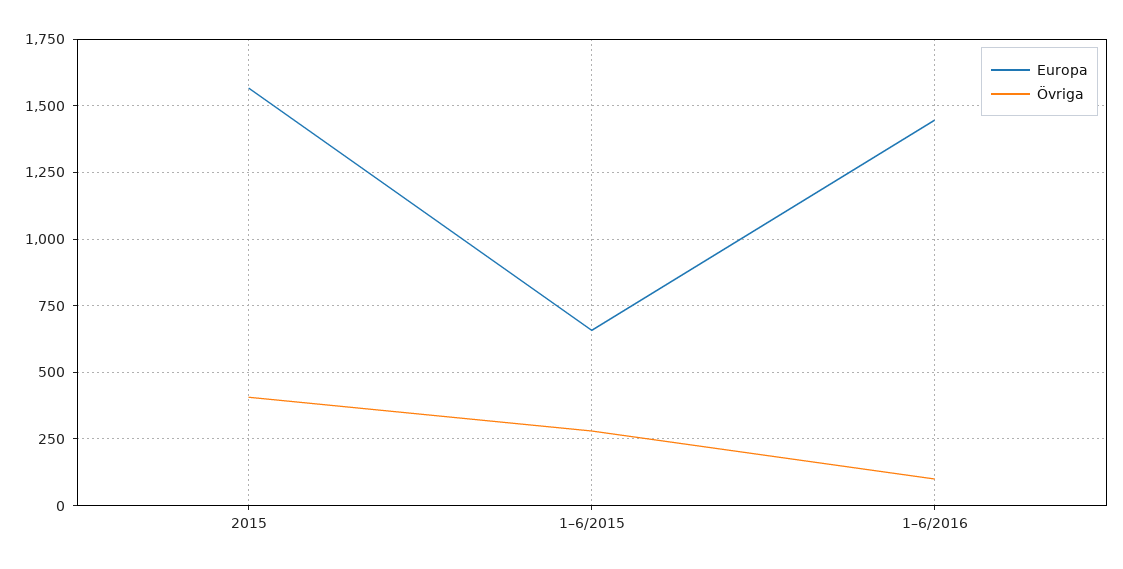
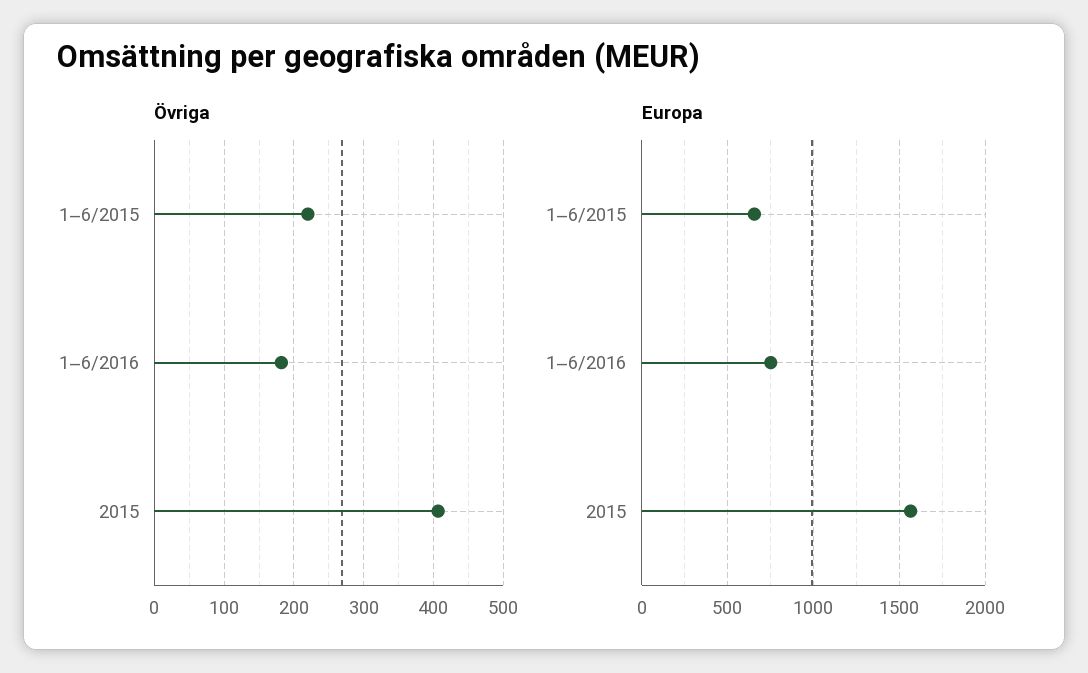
  {
    "Europa": {
      "2015": 1575,
      "1–6/2015": 650,
-     "1–6/2016": 1450
+     "1–6/2016": 750
    },
    "Övriga": {
      "2015": 410,
-     "1–6/2015": 275,
+     "1–6/2015": 220,
-     "1–6/2016": 100
+     "1–6/2016": 180
    }
  }

